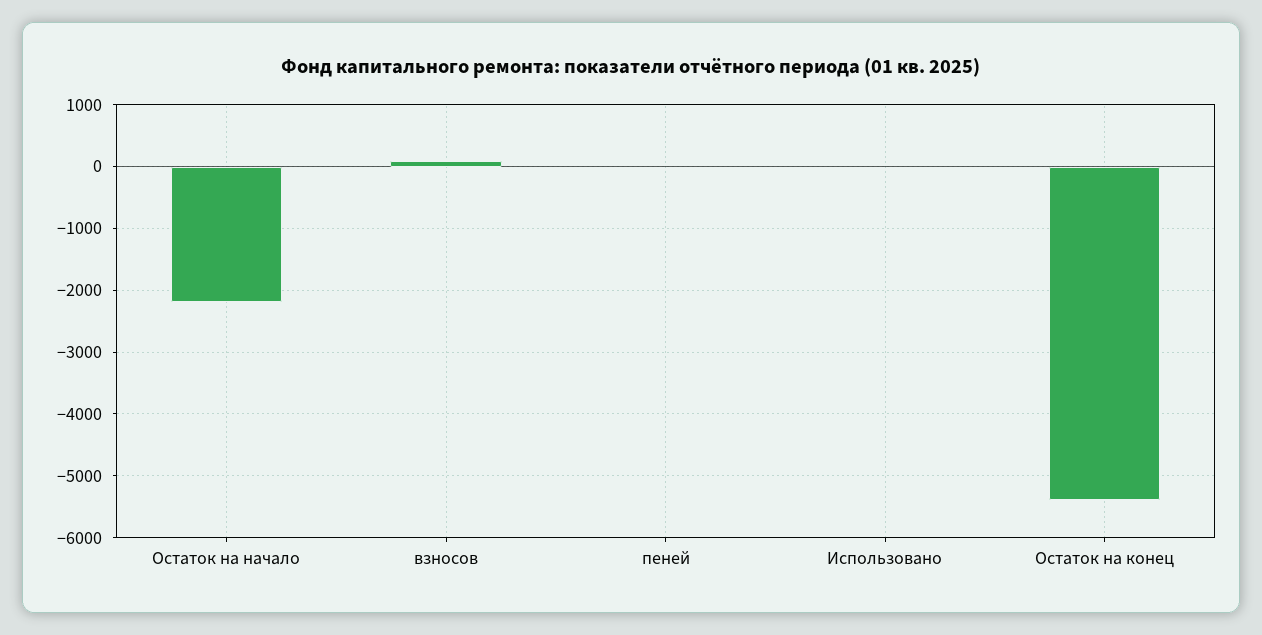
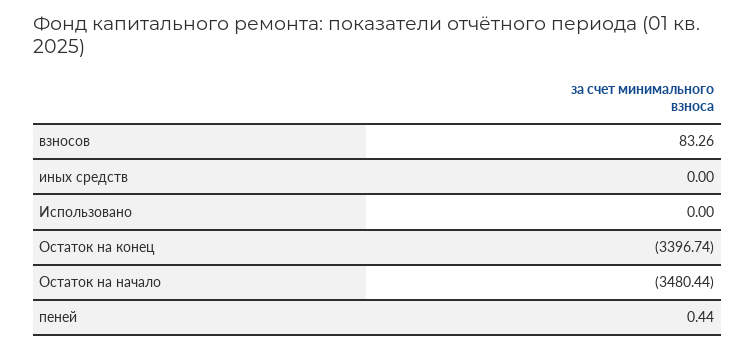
  {
-   "Остаток на начало": -2200,
+   "Остаток на начало": -3480.44,
    "взносов": 83.26,
    "пеней": 0.44,
    "Использовано": 0,
-   "Остаток на конец": -5400
+   "Остаток на конец": -3396.74,
+   "иных средств": 0
  }

